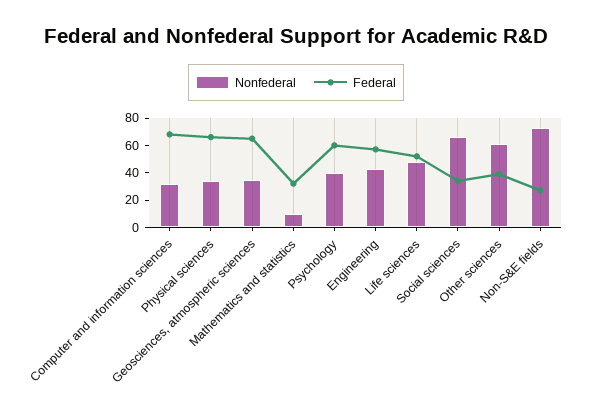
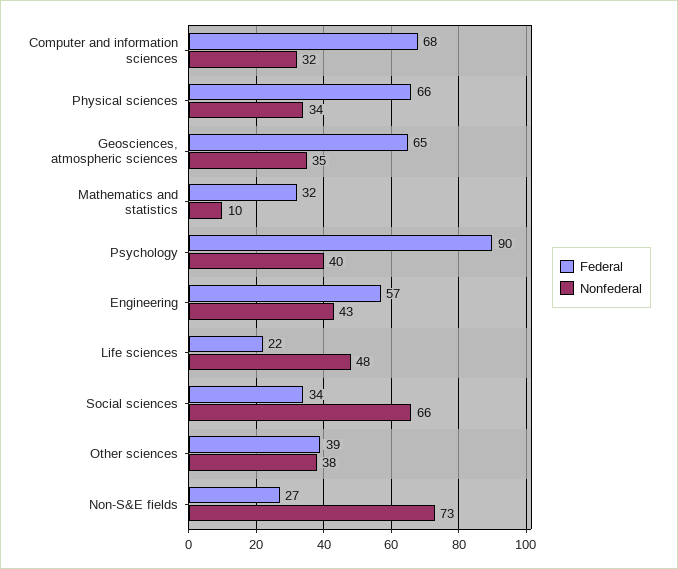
  {
    "Nonfederal": {
      "Computer and information sciences": 32,
      "Physical sciences": 34,
      "Geosciences, atmospheric sciences": 35,
      "Mathematics and statistics": 10,
      "Psychology": 40,
      "Engineering": 43,
      "Life sciences": 48,
      "Social sciences": 66,
-     "Other sciences": 60,
+     "Other sciences": 38,
      "Non-S&E fields": 73
    },
    "Federal": {
      "Computer and information sciences": 68,
      "Physical sciences": 66,
      "Geosciences, atmospheric sciences": 65,
      "Mathematics and statistics": 32,
-     "Psychology": 60,
+     "Psychology": 90,
      "Engineering": 57,
-     "Life sciences": 50,
+     "Life sciences": 22,
      "Social sciences": 34,
      "Other sciences": 39,
      "Non-S&E fields": 27
    }
  }

